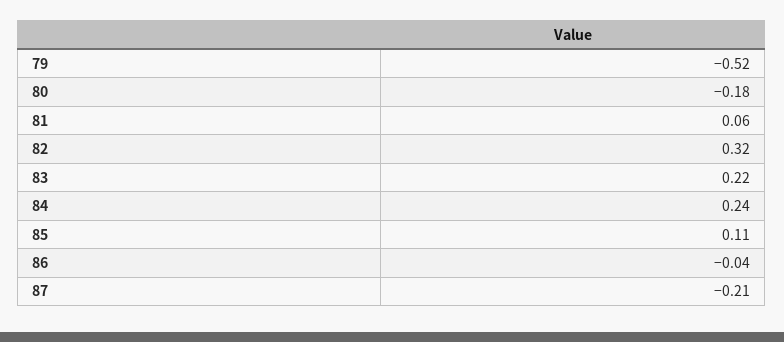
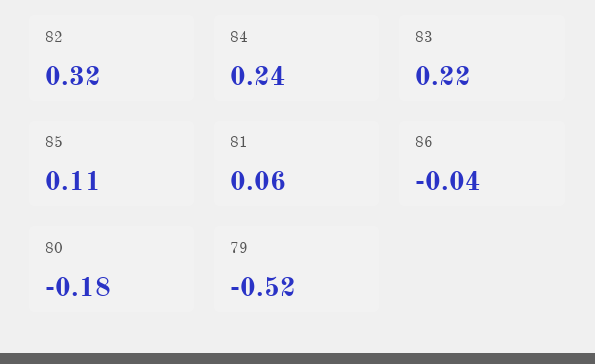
  {
    "79": -0.52,
    "80": -0.18,
    "81": 0.06,
    "82": 0.32,
    "83": 0.22,
    "84": 0.24,
    "85": 0.11,
-   "86": -0.04,
+   "86": -0.04
-   "87": -0.21
  }

